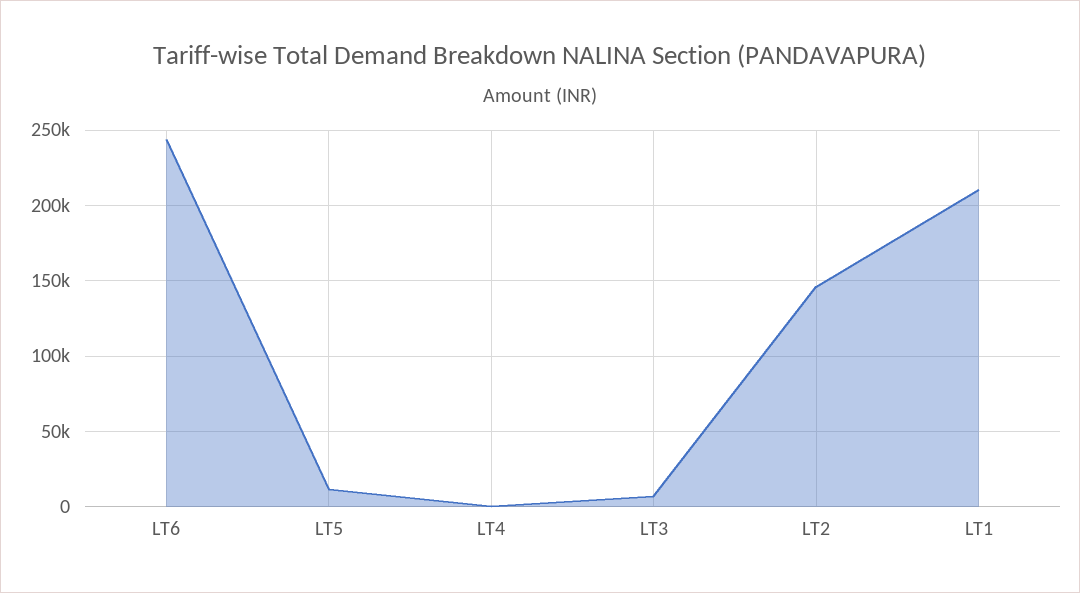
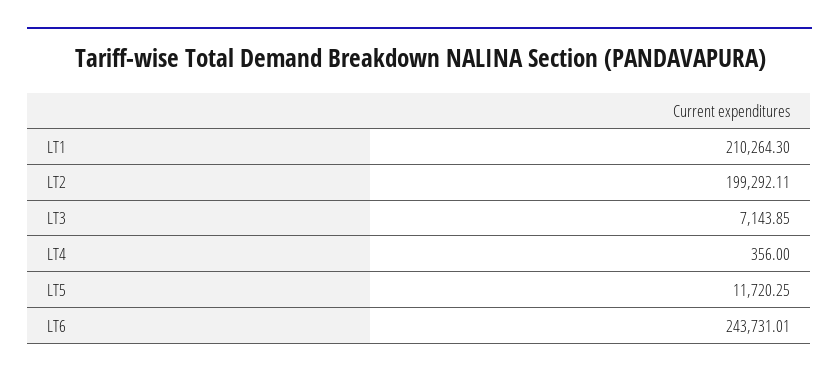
  {
    "LT6": 243731.01,
    "LT5": 11720.25,
    "LT4": 356,
    "LT3": 7143.85,
-   "LT2": 145000,
+   "LT2": 199292.11,
    "LT1": 210264.3
  }

